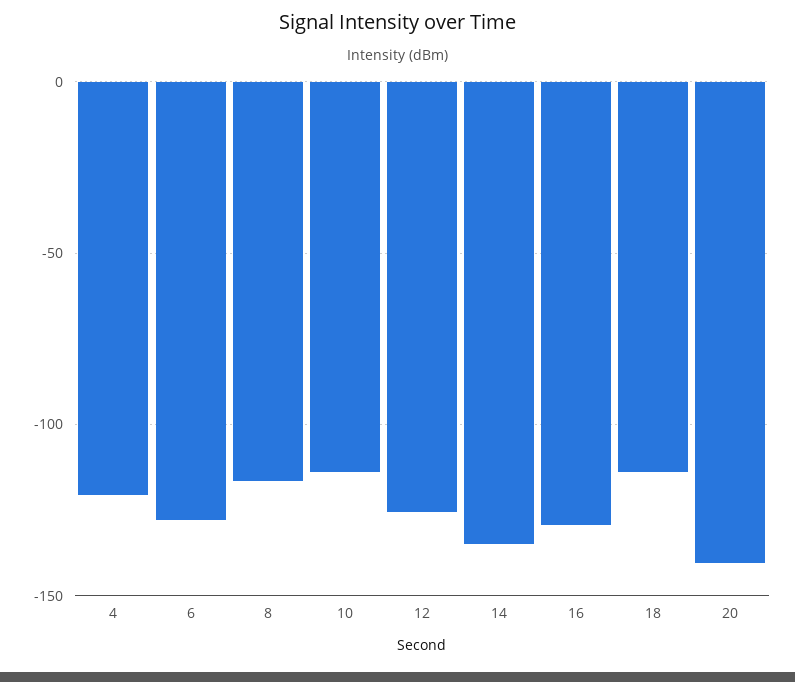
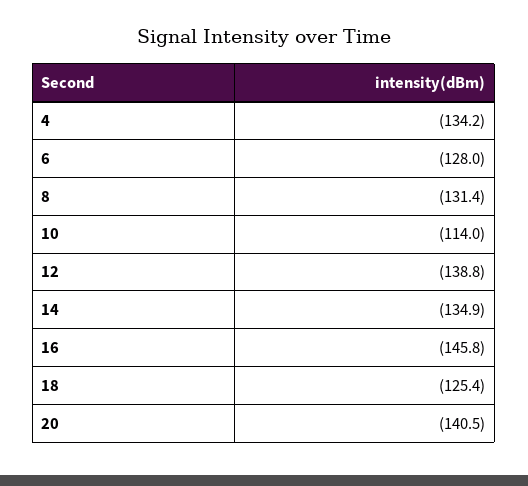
  {
-   "4": -120,
+   "4": -134.2,
    "6": -128,
-   "8": -115,
+   "8": -131.4,
    "10": -114,
-   "12": -125,
+   "12": -138.8,
    "14": -134.9,
-   "16": -130,
+   "16": -145.8,
-   "18": -115,
+   "18": -125.4,
    "20": -140.5
  }

